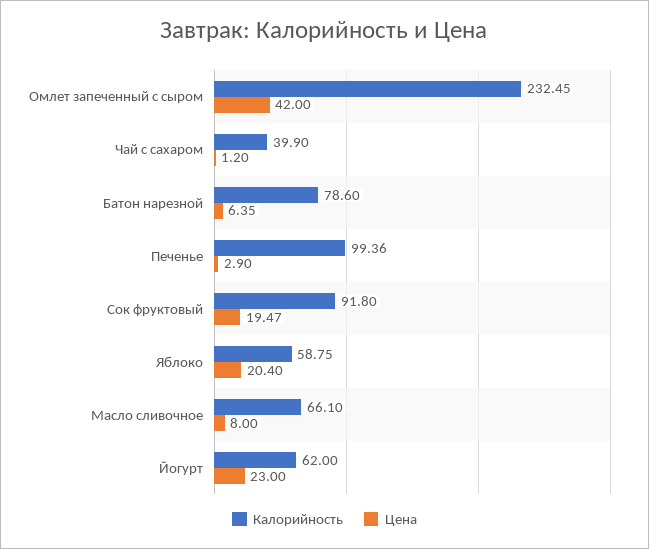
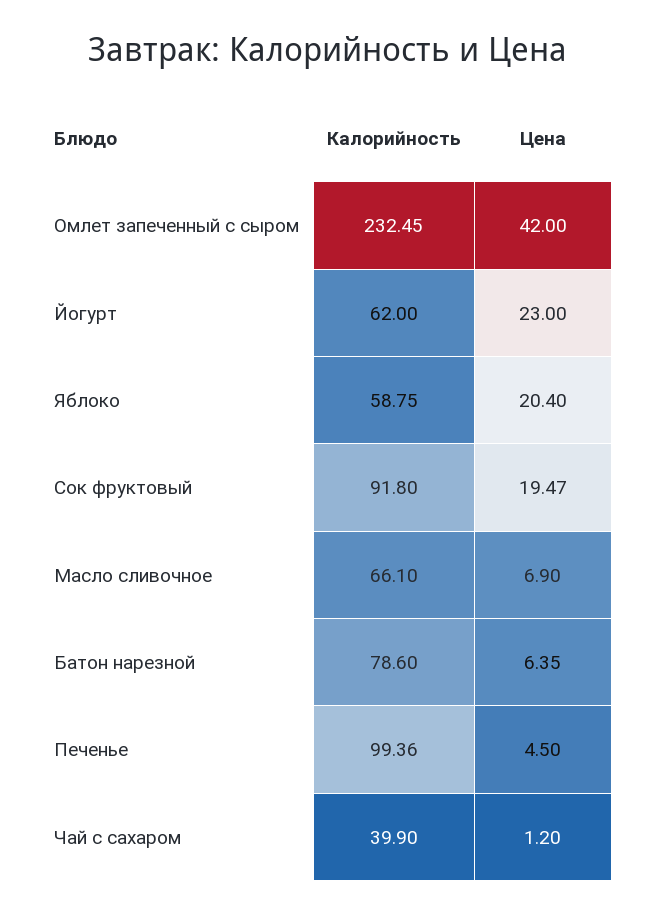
  {
    "Калорийность": {
      "Омлет запеченный с сыром": 232.45,
      "Чай с сахаром": 39.9,
      "Батон нарезной": 78.6,
      "Печенье": 99.36,
      "Сок фруктовый": 91.8,
      "Яблоко": 58.75,
      "Масло сливочное": 66.1,
      "Йогурт": 62
    },
    "Цена": {
      "Омлет запеченный с сыром": 42,
      "Чай с сахаром": 1.2,
      "Батон нарезной": 6.35,
-     "Печенье": 2.9,
+     "Печенье": 4.5,
      "Сок фруктовый": 19.47,
      "Яблоко": 20.4,
-     "Масло сливочное": 8,
+     "Масло сливочное": 6.9,
      "Йогурт": 23
    }
  }

